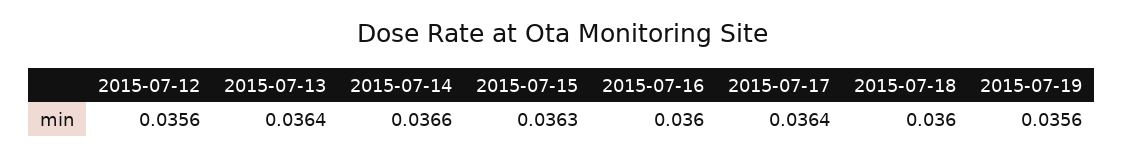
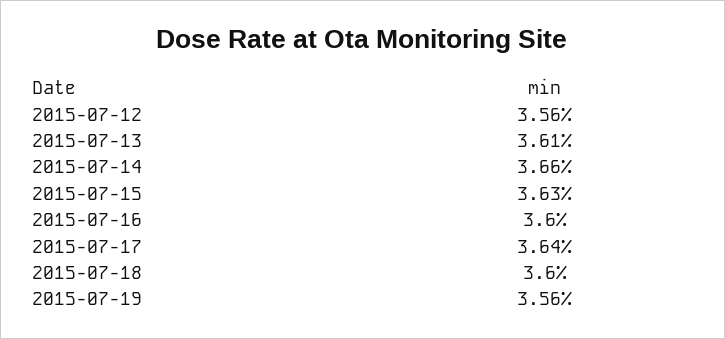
  {
    "2015-07-12": 0.0356,
-   "2015-07-13": 0.0364,
+   "2015-07-13": 0.0361,
    "2015-07-14": 0.0366,
    "2015-07-15": 0.0363,
    "2015-07-16": 0.036,
    "2015-07-17": 0.0364,
    "2015-07-18": 0.036,
    "2015-07-19": 0.0356
  }

